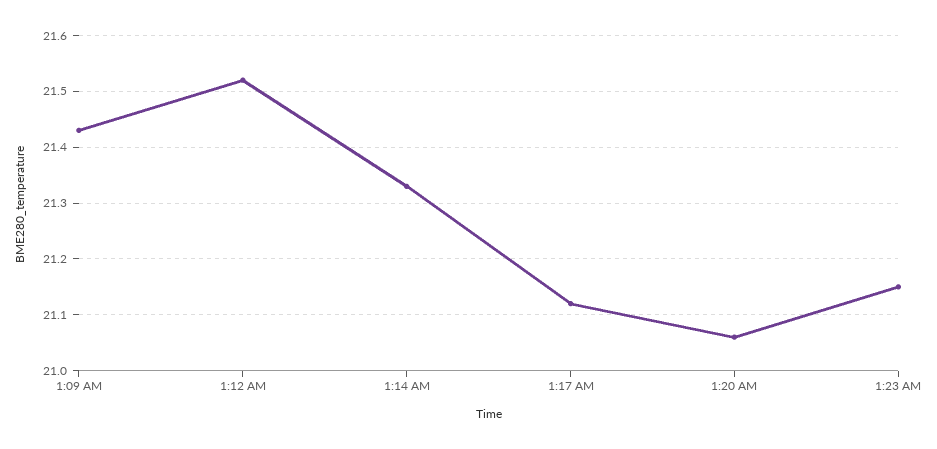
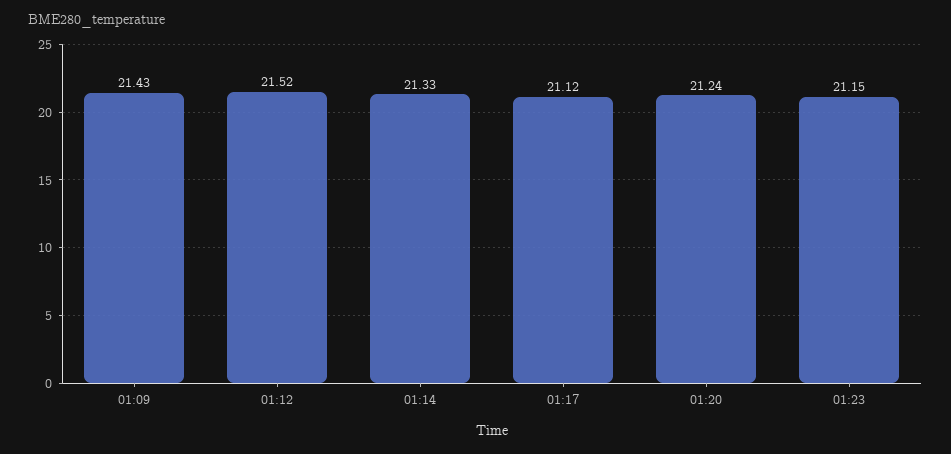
  {
    "1:09 AM": 21.43,
    "1:12 AM": 21.52,
    "1:14 AM": 21.33,
    "1:17 AM": 21.12,
-   "1:20 AM": 21.05,
+   "1:20 AM": 21.24,
    "1:23 AM": 21.15
  }

